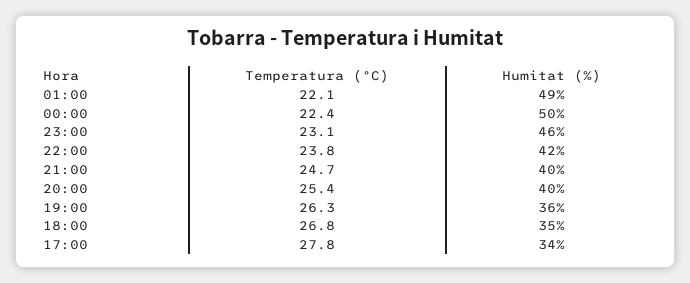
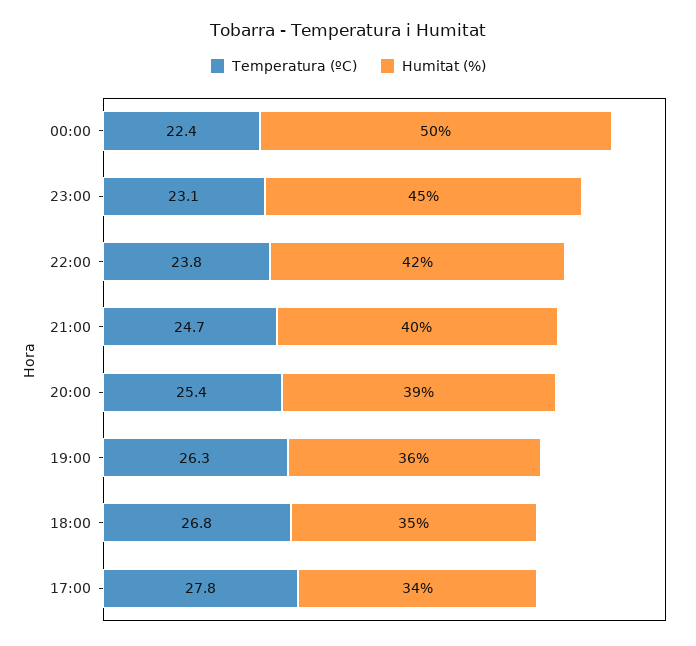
  {
    "Temperatura (ºC)": {
-     "01:00": 22.1,
      "00:00": 22.4,
      "23:00": 23.1,
      "22:00": 23.8,
      "21:00": 24.7,
      "20:00": 25.4,
      "19:00": 26.3,
      "18:00": 26.8,
      "17:00": 27.8
    },
    "Humitat (%)": {
-     "01:00": 49,
      "00:00": 50,
-     "23:00": 46,
+     "23:00": 45,
      "22:00": 42,
      "21:00": 40,
-     "20:00": 40,
+     "20:00": 39,
      "19:00": 36,
      "18:00": 35,
      "17:00": 34
    }
  }

